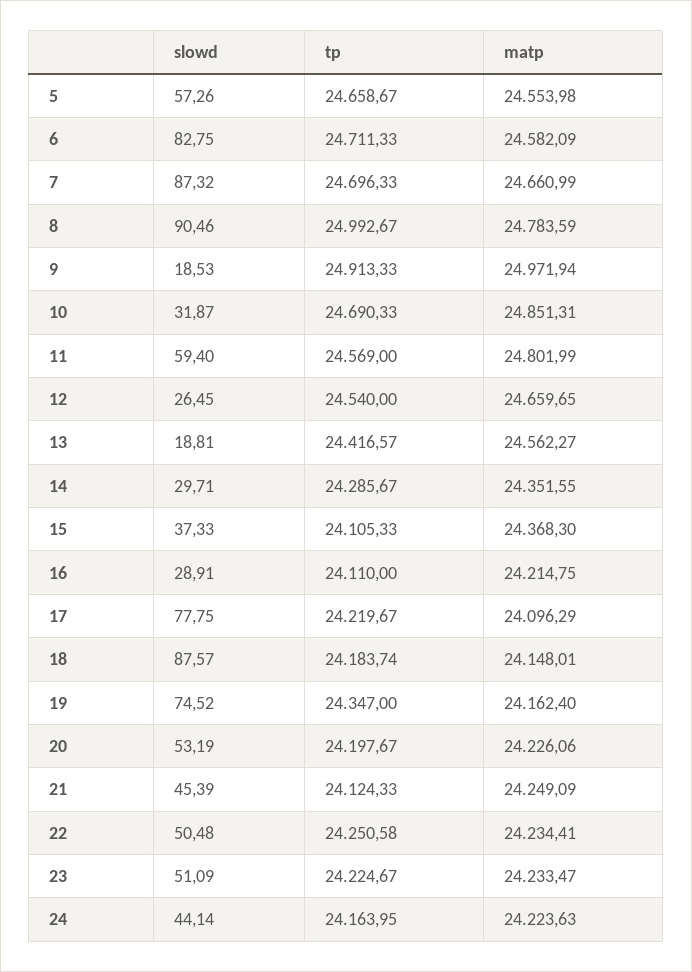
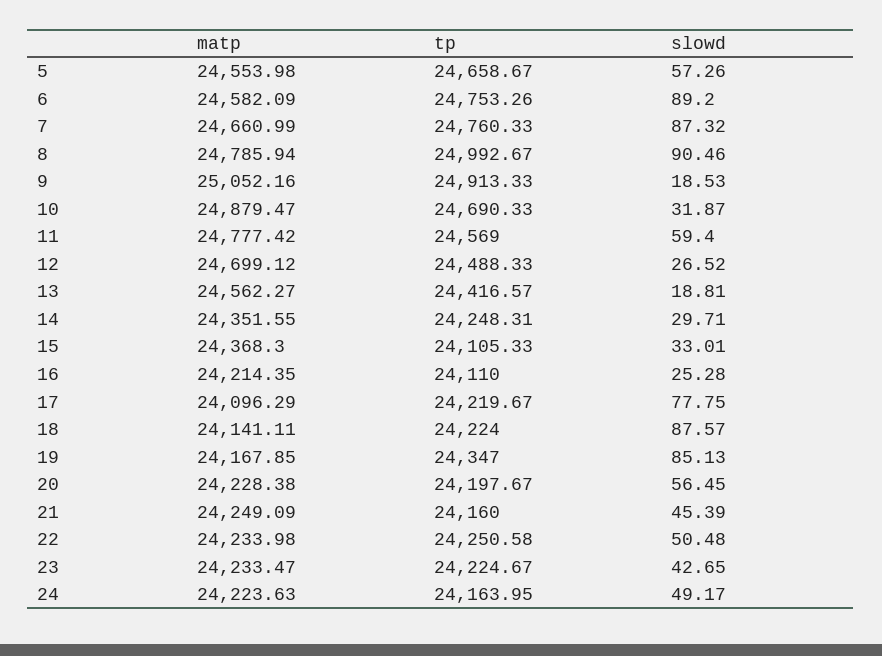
  {
    "slowd": {
      "5": 57.26,
-     "6": 82.75,
+     "6": 89.2,
      "7": 87.32,
      "8": 90.46,
      "9": 18.53,
      "10": 31.87,
      "11": 59.4,
-     "12": 26.45,
+     "12": 26.52,
      "13": 18.81,
      "14": 29.71,
-     "15": 37.33,
+     "15": 33.01,
-     "16": 28.91,
+     "16": 25.28,
      "17": 77.75,
      "18": 87.57,
-     "19": 74.52,
+     "19": 85.13,
-     "20": 53.19,
+     "20": 56.45,
      "21": 45.39,
      "22": 50.48,
-     "23": 51.09,
+     "23": 42.65,
-     "24": 44.14
+     "24": 49.17
    },
    "tp": {
      "5": 24658.67,
-     "6": 24711.33,
+     "6": 24753.26,
-     "7": 24696.33,
+     "7": 24760.33,
      "8": 24992.67,
      "9": 24913.33,
      "10": 24690.33,
      "11": 24569,
-     "12": 24540,
+     "12": 24488.33,
      "13": 24416.57,
-     "14": 24285.67,
+     "14": 24248.31,
      "15": 24105.33,
      "16": 24110,
      "17": 24219.67,
-     "18": 24183.74,
+     "18": 24224,
      "19": 24347,
      "20": 24197.67,
-     "21": 24124.33,
+     "21": 24160,
      "22": 24250.58,
      "23": 24224.67,
      "24": 24163.95
    },
    "matp": {
      "5": 24553.98,
      "6": 24582.09,
      "7": 24660.99,
-     "8": 24783.59,
+     "8": 24785.94,
-     "9": 24971.94,
+     "9": 25052.16,
-     "10": 24851.31,
+     "10": 24879.47,
-     "11": 24801.99,
+     "11": 24777.42,
-     "12": 24659.65,
+     "12": 24699.12,
      "13": 24562.27,
      "14": 24351.55,
      "15": 24368.3,
-     "16": 24214.75,
+     "16": 24214.35,
      "17": 24096.29,
-     "18": 24148.01,
+     "18": 24141.11,
-     "19": 24162.4,
+     "19": 24167.85,
-     "20": 24226.06,
+     "20": 24228.38,
      "21": 24249.09,
-     "22": 24234.41,
+     "22": 24233.98,
      "23": 24233.47,
      "24": 24223.63
    }
  }

